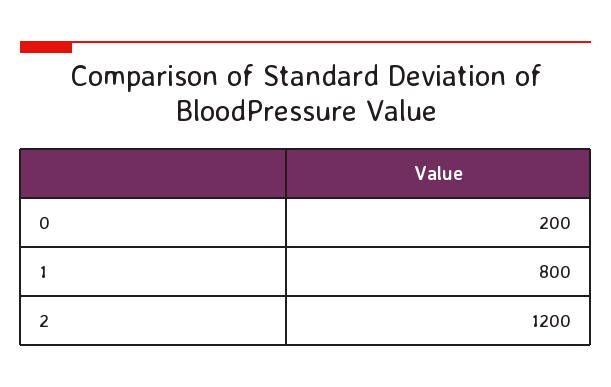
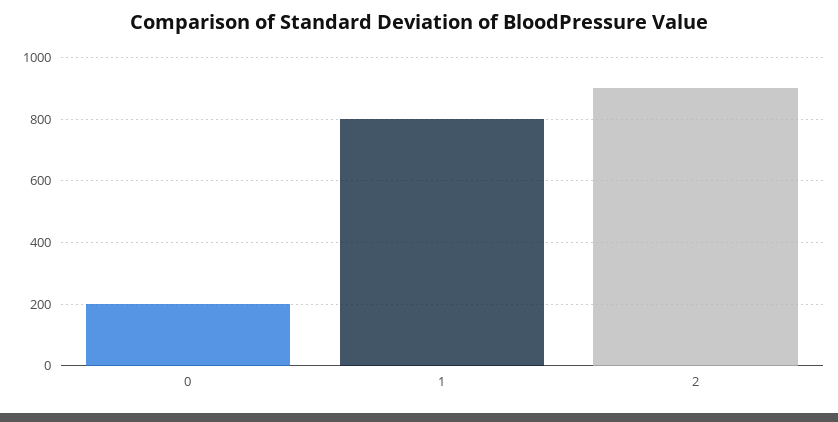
  {
    "0": 200,
    "1": 800,
-   "2": 1200
+   "2": 900
  }

